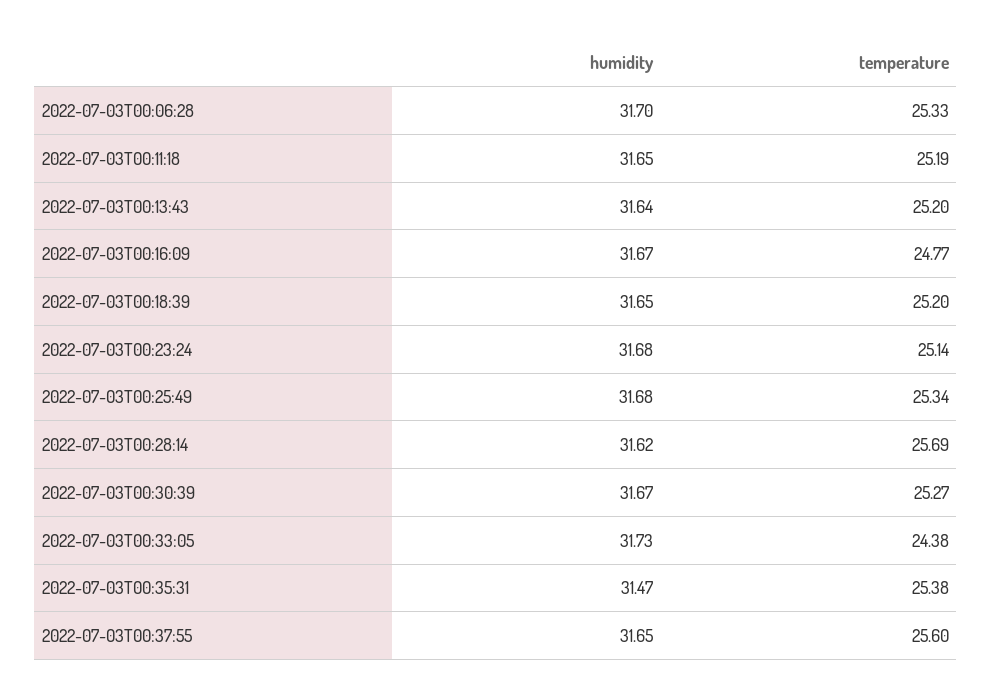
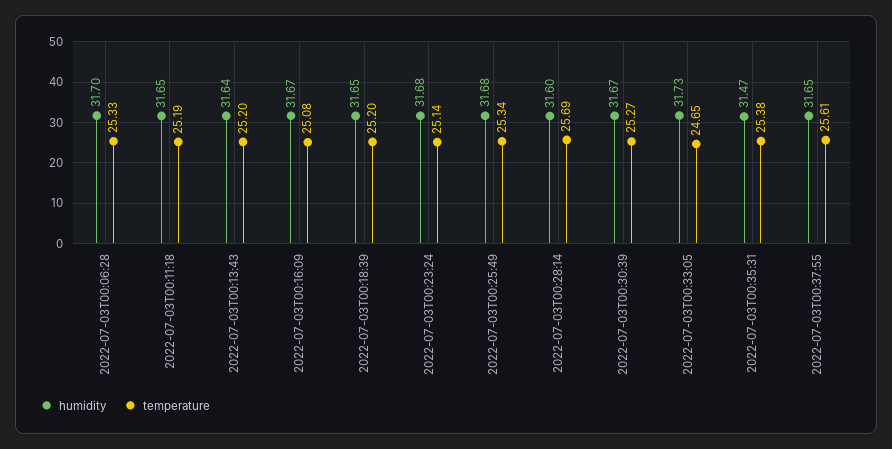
  {
    "humidity": {
      "2022-07-03T00:06:28": 31.7,
      "2022-07-03T00:11:18": 31.65,
      "2022-07-03T00:13:43": 31.64,
      "2022-07-03T00:16:09": 31.67,
      "2022-07-03T00:18:39": 31.65,
      "2022-07-03T00:23:24": 31.68,
      "2022-07-03T00:25:49": 31.68,
-     "2022-07-03T00:28:14": 31.62,
+     "2022-07-03T00:28:14": 31.6,
      "2022-07-03T00:30:39": 31.67,
      "2022-07-03T00:33:05": 31.73,
      "2022-07-03T00:35:31": 31.47,
      "2022-07-03T00:37:55": 31.65
    },
    "temperature": {
      "2022-07-03T00:06:28": 25.33,
      "2022-07-03T00:11:18": 25.19,
      "2022-07-03T00:13:43": 25.2,
-     "2022-07-03T00:16:09": 24.77,
+     "2022-07-03T00:16:09": 25.08,
      "2022-07-03T00:18:39": 25.2,
      "2022-07-03T00:23:24": 25.14,
      "2022-07-03T00:25:49": 25.34,
      "2022-07-03T00:28:14": 25.69,
      "2022-07-03T00:30:39": 25.27,
-     "2022-07-03T00:33:05": 24.38,
+     "2022-07-03T00:33:05": 24.65,
      "2022-07-03T00:35:31": 25.38,
-     "2022-07-03T00:37:55": 25.6
+     "2022-07-03T00:37:55": 25.61
    }
  }

